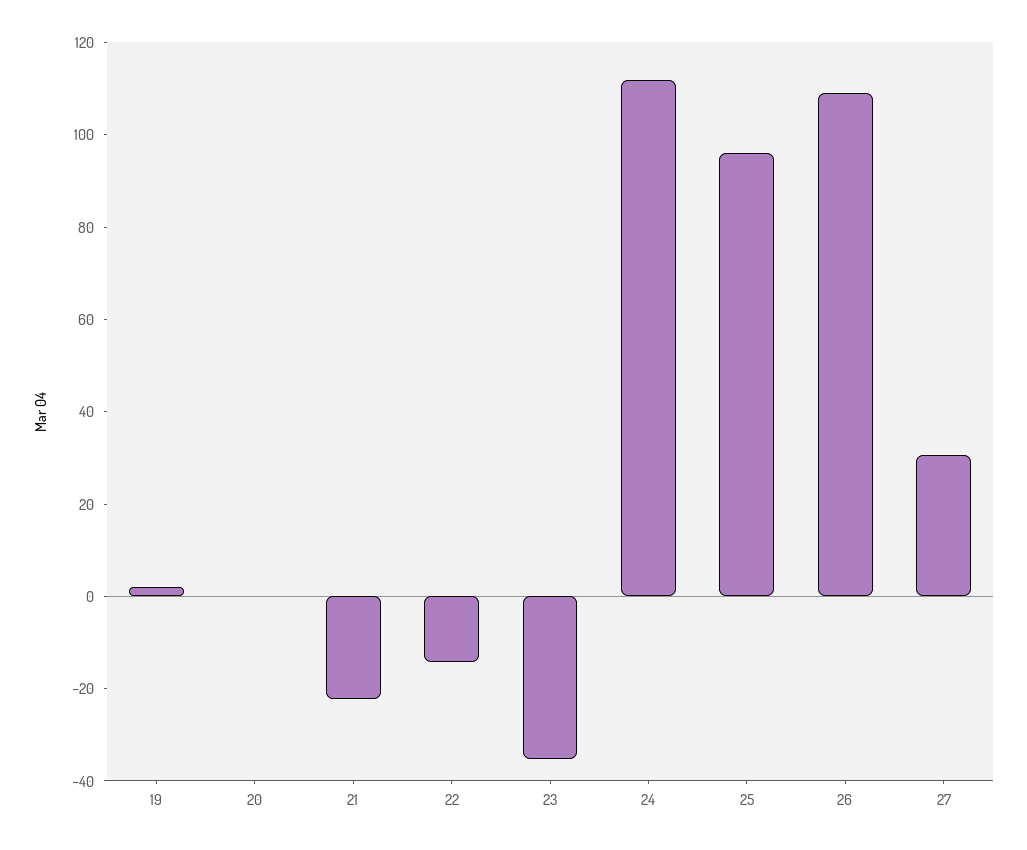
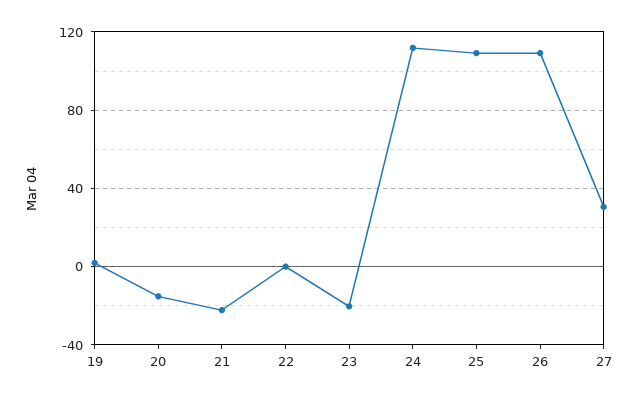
  {
    "19": 0,
-   "20": 0,
+   "20": -15,
    "21": -20,
-   "22": -15,
+   "22": 0,
-   "23": -35,
+   "23": -20,
    "24": 110,
-   "25": 95,
+   "25": 110,
    "26": 110,
    "27": 30
  }

